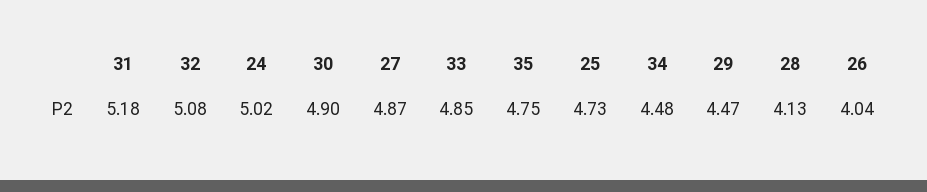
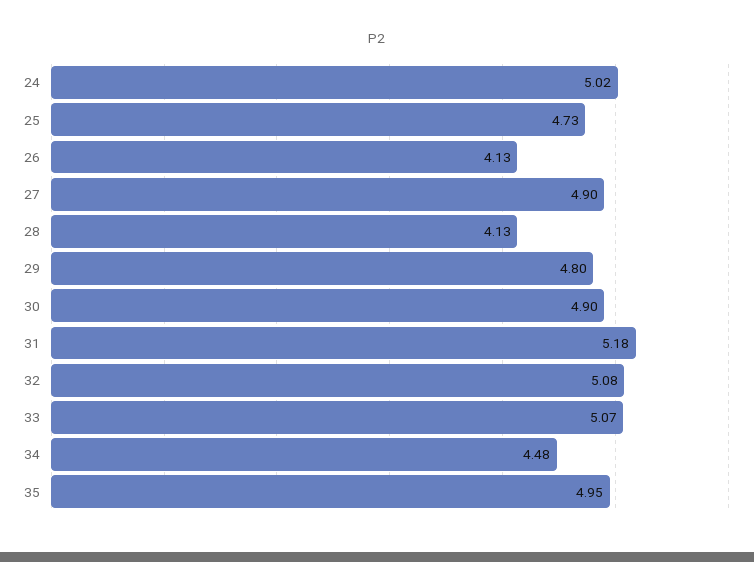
  {
    "31": 5.18,
    "32": 5.08,
    "24": 5.02,
    "30": 4.9,
-   "27": 4.87,
+   "27": 4.9,
-   "33": 4.85,
+   "33": 5.07,
-   "35": 4.75,
+   "35": 4.95,
    "25": 4.73,
    "34": 4.48,
-   "29": 4.47,
+   "29": 4.8,
    "28": 4.13,
-   "26": 4.04
+   "26": 4.13
  }

